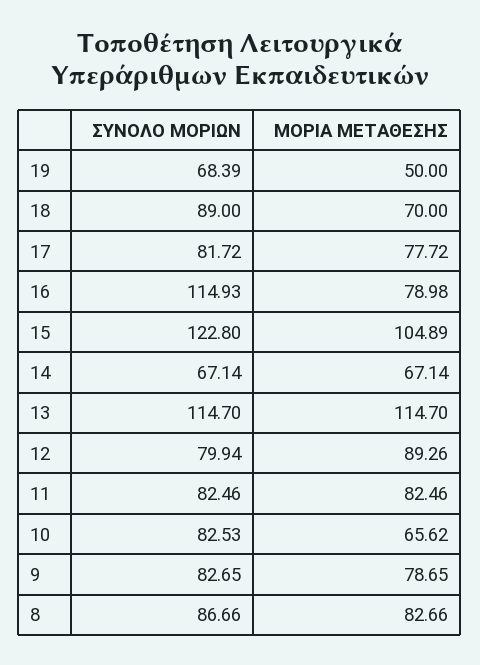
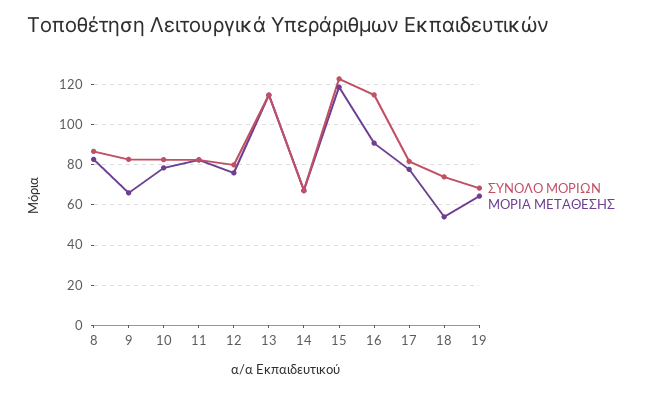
  {
    "ΣΥΝΟΛΟ ΜΟΡΙΩΝ": {
      "19": 68.39,
-     "18": 89,
+     "18": 75,
      "17": 81.72,
      "16": 114.93,
      "15": 122.8,
      "14": 67.14,
      "13": 114.7,
      "12": 79.94,
      "11": 82.46,
      "10": 82.53,
      "9": 82.65,
      "8": 86.66
    },
    "ΜΟΡΙΑ ΜΕΤΑΘΕΣΗΣ": {
-     "19": 50,
+     "19": 65,
-     "18": 70,
+     "18": 55,
      "17": 77.72,
-     "16": 78.98,
+     "16": 90,
-     "15": 104.89,
+     "15": 120,
      "14": 67.14,
      "13": 114.7,
-     "12": 89.26,
+     "12": 75,
      "11": 82.46,
-     "10": 65.62,
+     "10": 80,
-     "9": 78.65,
+     "9": 65,
      "8": 82.66
    }
  }

